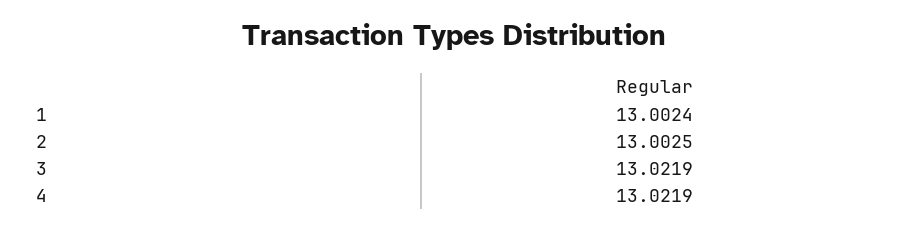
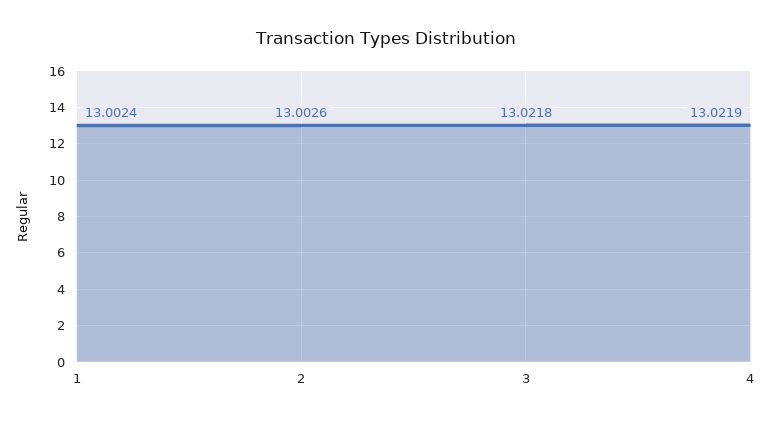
  {
    "1": 13.0024,
-   "2": 13.0025,
+   "2": 13.0026,
-   "3": 13.0219,
+   "3": 13.0218,
    "4": 13.0219
  }

